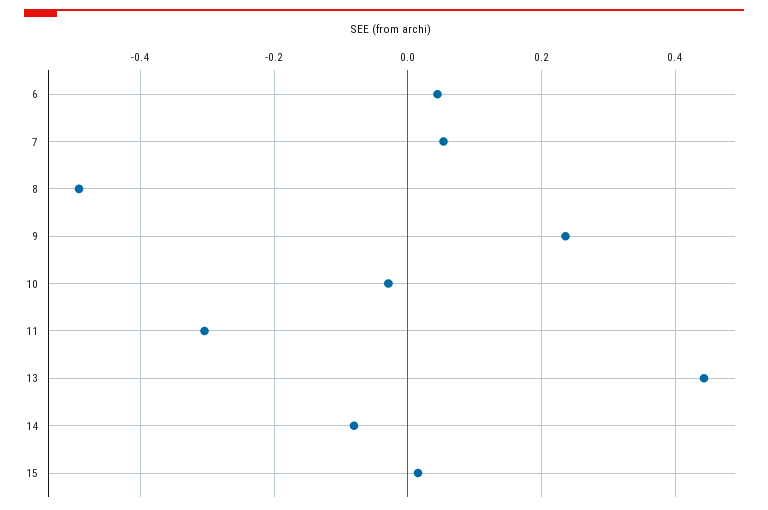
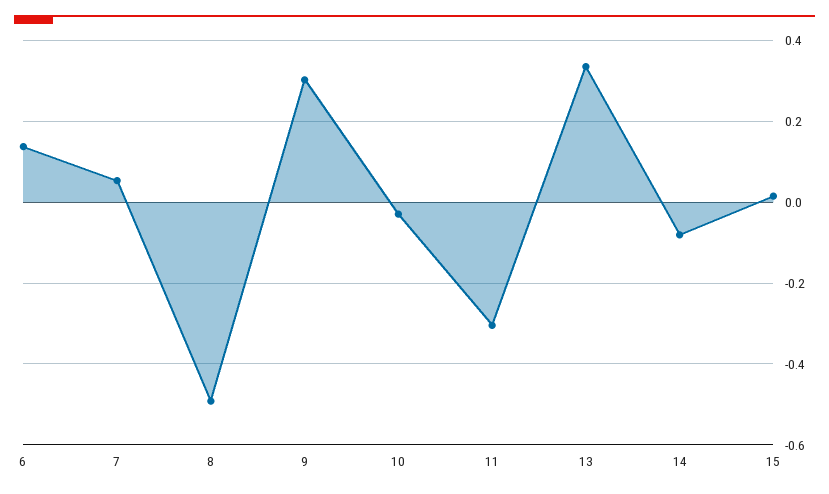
  {
-   "6": 0.04,
+   "6": 0.14,
    "7": 0.06,
    "8": -0.5,
-   "9": 0.24,
+   "9": 0.3,
    "10": -0.02,
    "11": -0.3,
-   "13": 0.44,
+   "13": 0.34,
    "14": -0.08,
    "15": 0.02
  }

